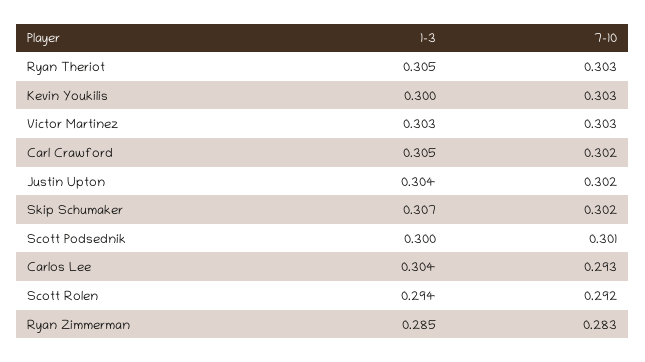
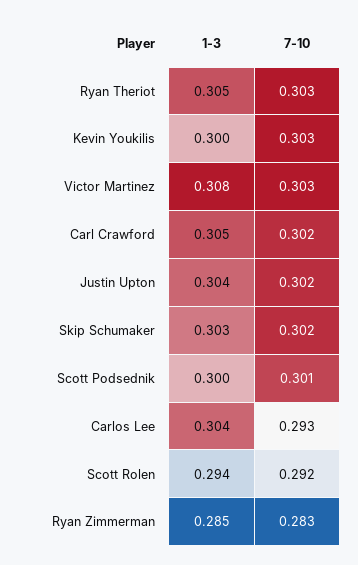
  {
    "1-3": {
      "Ryan Theriot": 0.305,
      "Kevin Youkilis": 0.3,
-     "Victor Martinez": 0.303,
+     "Victor Martinez": 0.308,
      "Carl Crawford": 0.305,
      "Justin Upton": 0.304,
-     "Skip Schumaker": 0.307,
+     "Skip Schumaker": 0.303,
      "Scott Podsednik": 0.3,
      "Carlos Lee": 0.304,
      "Scott Rolen": 0.294,
      "Ryan Zimmerman": 0.285
    },
    "7-10": {
      "Ryan Theriot": 0.303,
      "Kevin Youkilis": 0.303,
      "Victor Martinez": 0.303,
      "Carl Crawford": 0.302,
      "Justin Upton": 0.302,
      "Skip Schumaker": 0.302,
      "Scott Podsednik": 0.301,
      "Carlos Lee": 0.293,
      "Scott Rolen": 0.292,
      "Ryan Zimmerman": 0.283
    }
  }

